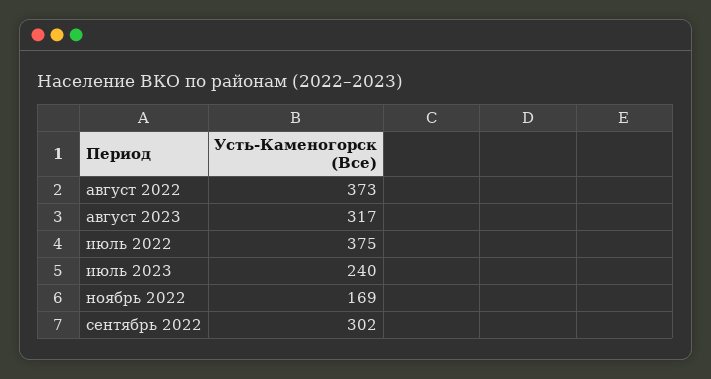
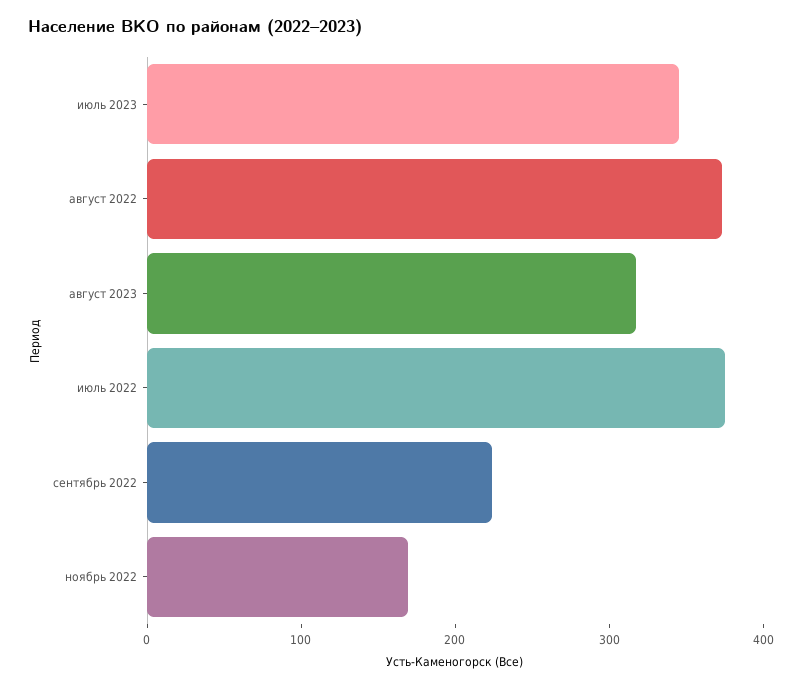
  {
    "август 2022": 373,
    "август 2023": 317,
    "июль 2022": 375,
-   "июль 2023": 240,
+   "июль 2023": 340,
    "ноябрь 2022": 169,
-   "сентябрь 2022": 302
+   "сентябрь 2022": 220
  }

